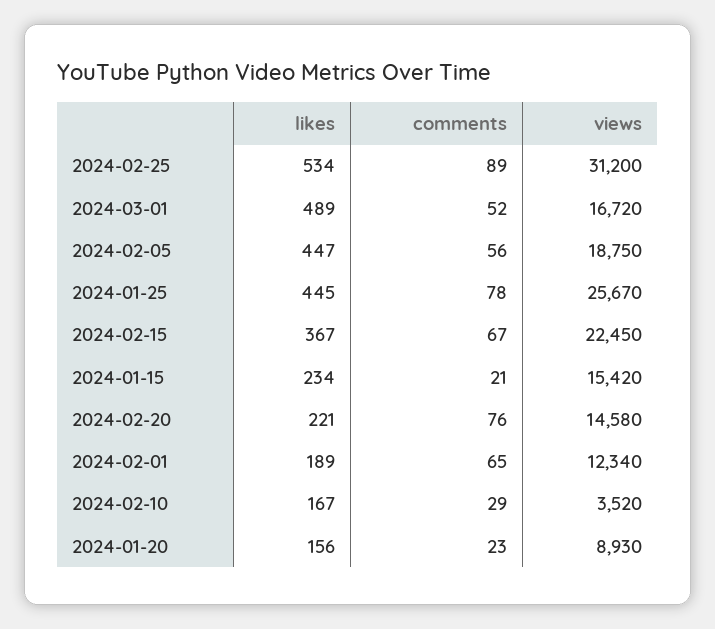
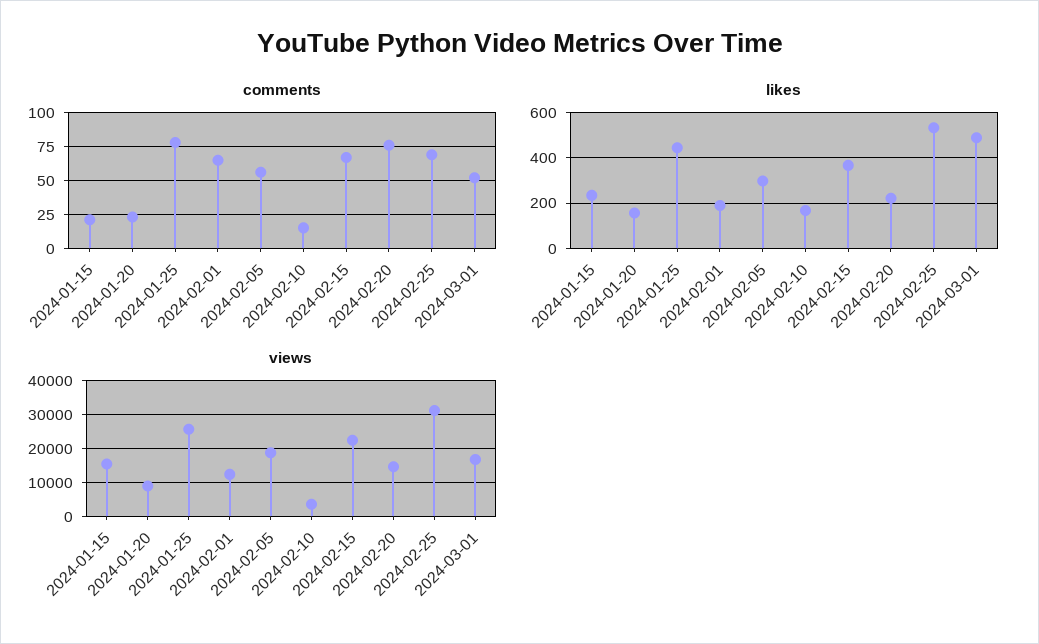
  {
    "likes": {
      "2024-02-25": 534,
      "2024-03-01": 489,
-     "2024-02-05": 447,
+     "2024-02-05": 300,
      "2024-01-25": 445,
      "2024-02-15": 367,
      "2024-01-15": 234,
      "2024-02-20": 221,
      "2024-02-01": 189,
      "2024-02-10": 167,
      "2024-01-20": 156
    },
    "comments": {
-     "2024-02-25": 89,
+     "2024-02-25": 70,
      "2024-03-01": 52,
      "2024-02-05": 56,
      "2024-01-25": 78,
      "2024-02-15": 67,
      "2024-01-15": 21,
      "2024-02-20": 76,
      "2024-02-01": 65,
-     "2024-02-10": 29,
+     "2024-02-10": 15,
      "2024-01-20": 23
    },
    "views": {
      "2024-02-25": 31200,
      "2024-03-01": 16720,
      "2024-02-05": 18750,
      "2024-01-25": 25670,
      "2024-02-15": 22450,
      "2024-01-15": 15420,
      "2024-02-20": 14580,
      "2024-02-01": 12340,
      "2024-02-10": 3520,
      "2024-01-20": 8930
    }
  }

